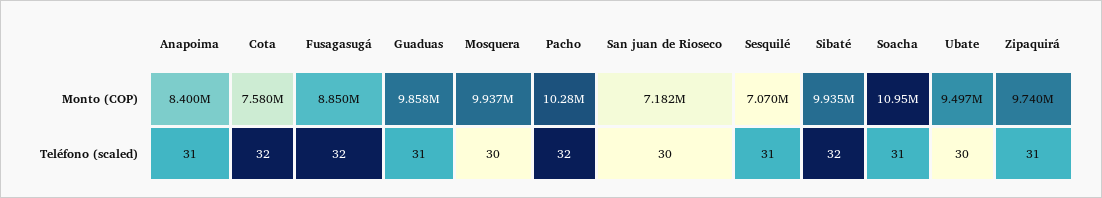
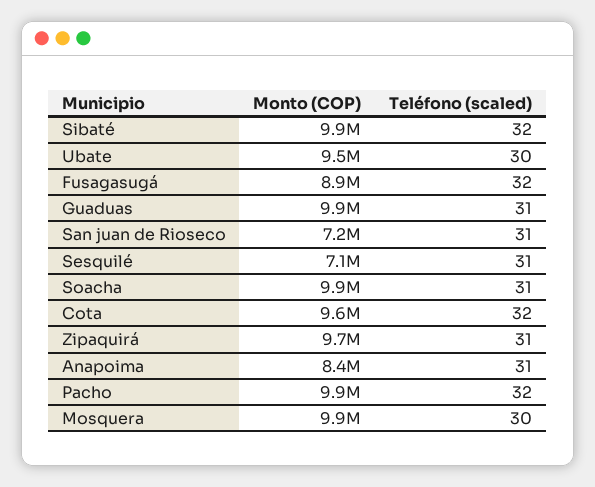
  {
    "Anapoima": {
      "Monto (COP)": 8400000,
      "Teléfono (scaled)": 31
    },
    "Cota": {
-     "Monto (COP)": 7580000,
+     "Monto (COP)": 9600000,
      "Teléfono (scaled)": 32
    },
    "Fusagasugá": {
      "Monto (COP)": 8850000,
      "Teléfono (scaled)": 32
    },
    "Guaduas": {
      "Monto (COP)": 9858000,
      "Teléfono (scaled)": 31
    },
    "Mosquera": {
      "Monto (COP)": 9937000,
      "Teléfono (scaled)": 30
    },
    "Pacho": {
-     "Monto (COP)": 10280000,
+     "Monto (COP)": 9900000,
      "Teléfono (scaled)": 32
    },
    "San juan de Rioseco": {
      "Monto (COP)": 7182000,
-     "Teléfono (scaled)": 30
+     "Teléfono (scaled)": 31
    },
    "Sesquilé": {
      "Monto (COP)": 7070000,
      "Teléfono (scaled)": 31
    },
    "Sibaté": {
      "Monto (COP)": 9935000,
      "Teléfono (scaled)": 32
    },
    "Soacha": {
-     "Monto (COP)": 10950000,
+     "Monto (COP)": 9900000,
      "Teléfono (scaled)": 31
    },
    "Ubate": {
      "Monto (COP)": 9497000,
      "Teléfono (scaled)": 30
    },
    "Zipaquirá": {
      "Monto (COP)": 9740000,
      "Teléfono (scaled)": 31
    }
  }

